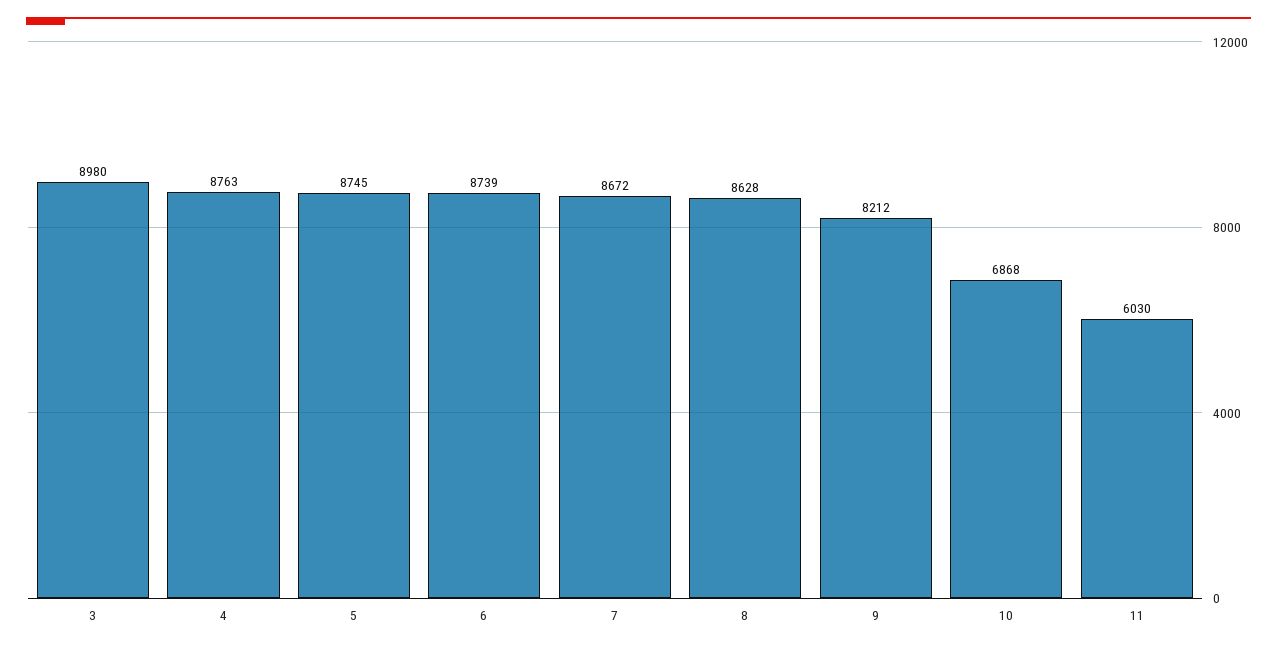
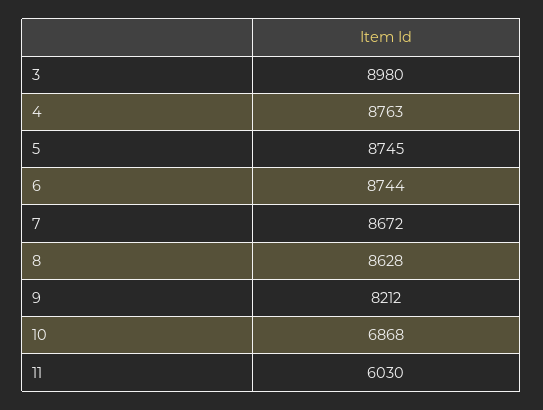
  {
    "3": 8980,
    "4": 8763,
    "5": 8745,
-   "6": 8739,
+   "6": 8744,
    "7": 8672,
    "8": 8628,
    "9": 8212,
    "10": 6868,
    "11": 6030
  }

